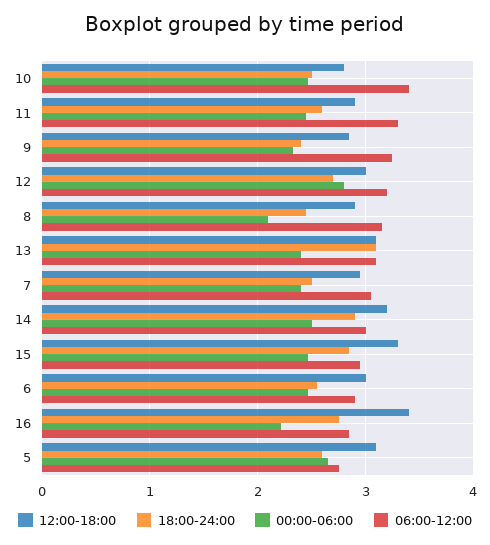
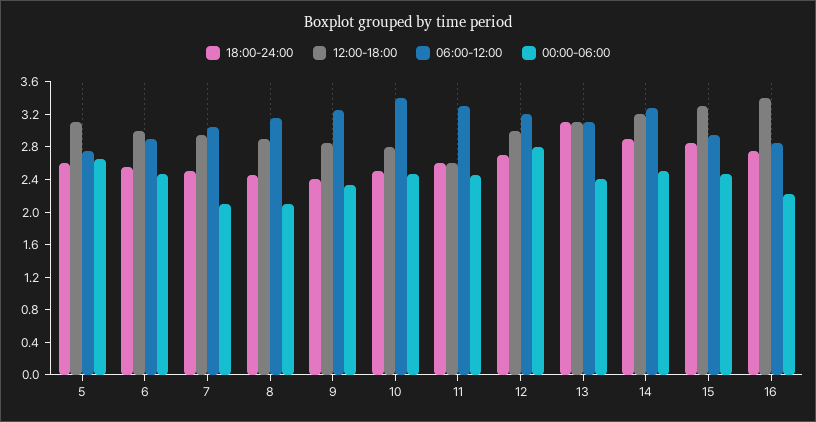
  {
    "12:00-18:00": {
      "10": 2.8,
-     "11": 2.9,
+     "11": 2.6,
      "9": 2.9,
      "12": 3,
      "8": 2.9,
      "13": 3.1,
      "7": 3,
      "14": 3.2,
      "15": 3.3,
      "6": 3,
      "16": 3.4,
      "5": 3.1
    },
    "18:00-24:00": {
      "10": 2.5,
      "11": 2.6,
      "9": 2.4,
      "12": 2.7,
      "8": 2.5,
      "13": 3.1,
      "7": 2.5,
      "14": 2.9,
      "15": 2.9,
      "6": 2.6,
      "16": 2.8,
      "5": 2.6
    },
    "00:00-06:00": {
      "10": 2.5,
      "11": 2.5,
      "9": 2.3,
      "12": 2.8,
      "8": 2.1,
      "13": 2.4,
-     "7": 2.4,
+     "7": 2.1,
      "14": 2.5,
      "15": 2.5,
      "6": 2.5,
      "16": 2.2,
      "5": 2.7
    },
    "06:00-12:00": {
      "10": 3.4,
      "11": 3.3,
      "9": 3.3,
      "12": 3.2,
      "8": 3.2,
      "13": 3.1,
      "7": 3.1,
-     "14": 3,
+     "14": 3.3,
      "15": 3,
      "6": 2.9,
      "16": 2.9,
      "5": 2.8
    }
  }

